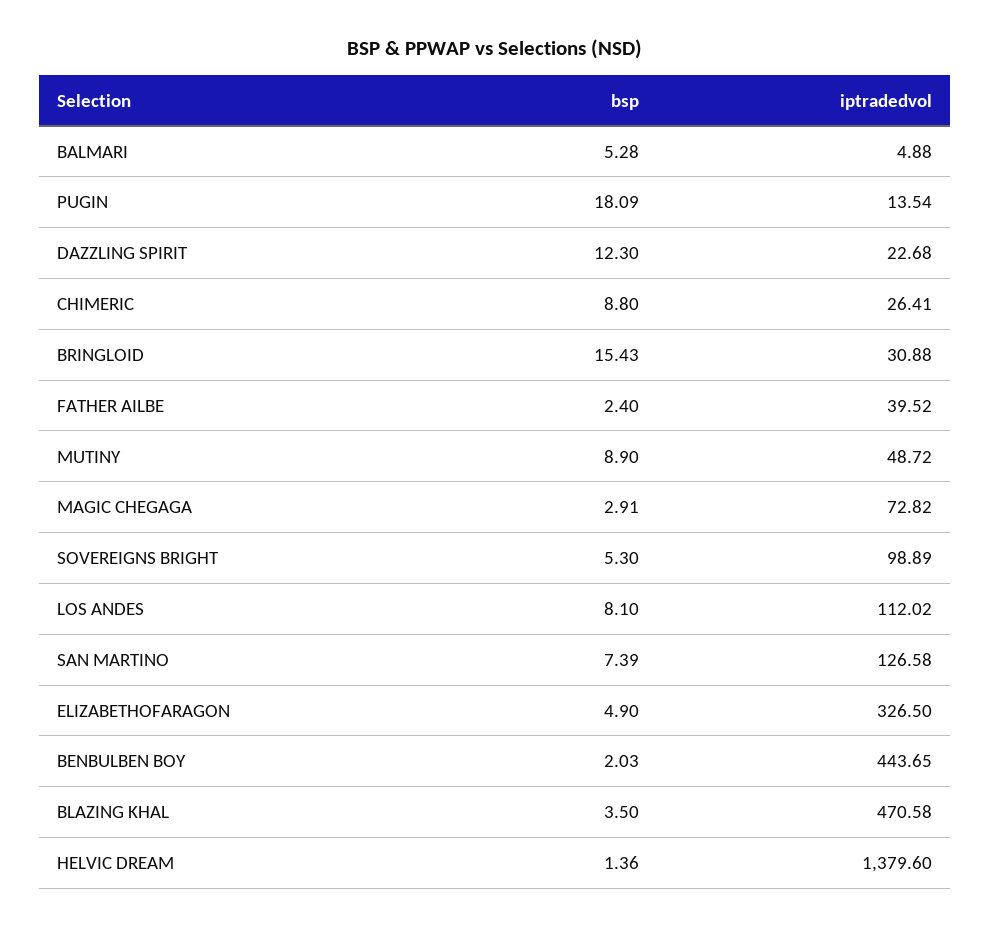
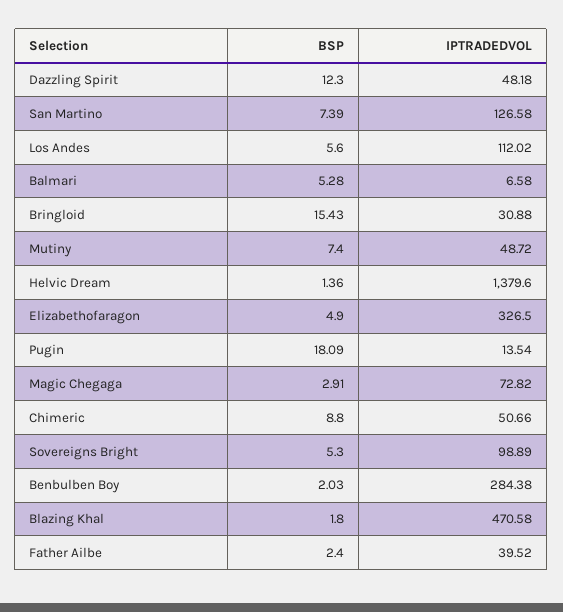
  {
    "bsp": {
      "BALMARI": 5.28,
      "PUGIN": 18.09,
      "DAZZLING SPIRIT": 12.3,
      "CHIMERIC": 8.8,
      "BRINGLOID": 15.43,
      "FATHER AILBE": 2.4,
-     "MUTINY": 8.9,
+     "MUTINY": 7.4,
      "MAGIC CHEGAGA": 2.91,
      "SOVEREIGNS BRIGHT": 5.3,
-     "LOS ANDES": 8.1,
+     "LOS ANDES": 5.6,
      "SAN MARTINO": 7.39,
      "ELIZABETHOFARAGON": 4.9,
      "BENBULBEN BOY": 2.03,
-     "BLAZING KHAL": 3.5,
+     "BLAZING KHAL": 1.8,
      "HELVIC DREAM": 1.36
    },
    "iptradedvol": {
-     "BALMARI": 4.88,
+     "BALMARI": 6.58,
      "PUGIN": 13.54,
-     "DAZZLING SPIRIT": 22.68,
+     "DAZZLING SPIRIT": 48.18,
-     "CHIMERIC": 26.41,
+     "CHIMERIC": 50.66,
      "BRINGLOID": 30.88,
      "FATHER AILBE": 39.52,
      "MUTINY": 48.72,
      "MAGIC CHEGAGA": 72.82,
      "SOVEREIGNS BRIGHT": 98.89,
      "LOS ANDES": 112.02,
      "SAN MARTINO": 126.58,
      "ELIZABETHOFARAGON": 326.5,
-     "BENBULBEN BOY": 443.65,
+     "BENBULBEN BOY": 284.38,
      "BLAZING KHAL": 470.58,
      "HELVIC DREAM": 1379.6
    }
  }

